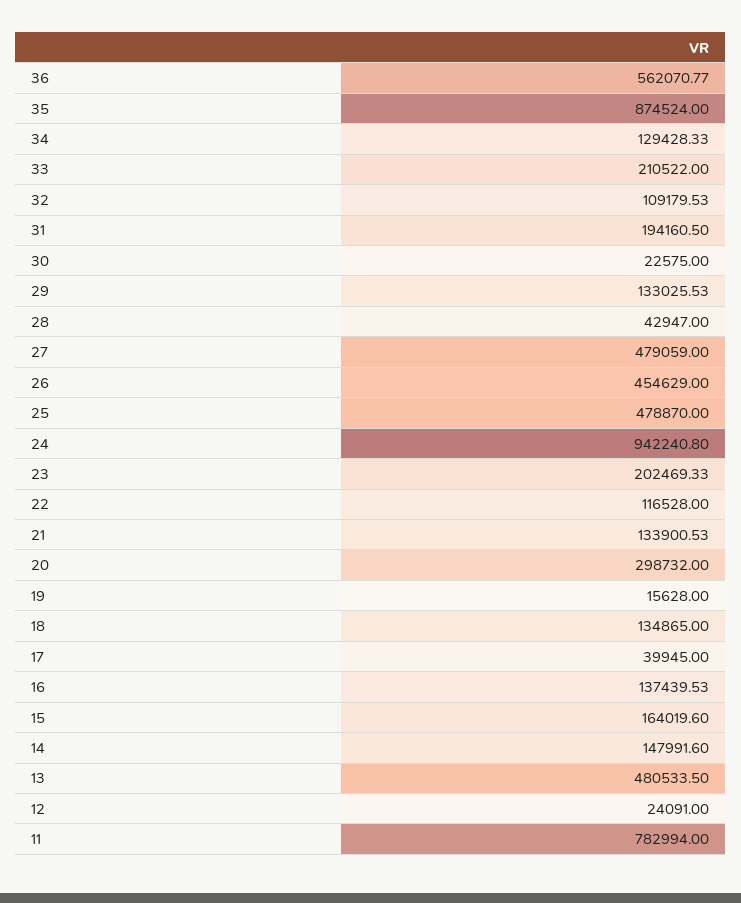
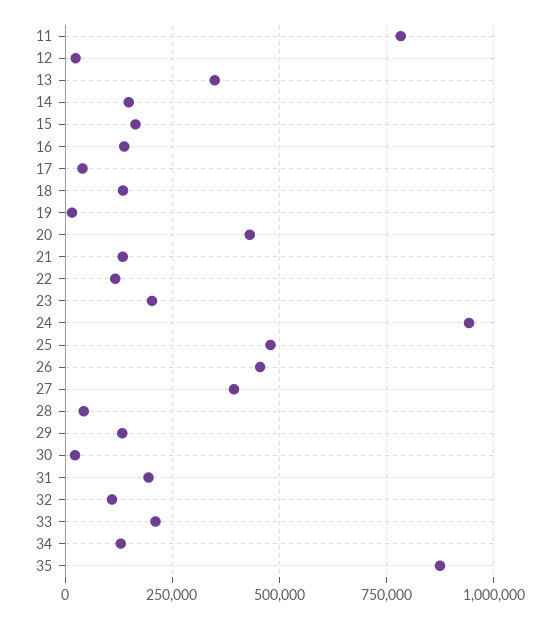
  {
-   "36": 562070.77,
    "35": 874524,
    "34": 129428.33,
    "33": 210522,
    "32": 109179.53,
    "31": 194160.5,
    "30": 22575,
    "29": 133025.53,
    "28": 42947,
-   "27": 479059,
+   "27": 400000,
    "26": 454629,
    "25": 478870,
    "24": 942240.8,
    "23": 202469.33,
    "22": 116528,
    "21": 133900.53,
-   "20": 298732,
+   "20": 425000,
    "19": 15628,
    "18": 134865,
    "17": 39945,
    "16": 137439.53,
    "15": 164019.6,
    "14": 147991.6,
-   "13": 480533.5,
+   "13": 350000,
    "12": 24091,
    "11": 782994
  }

